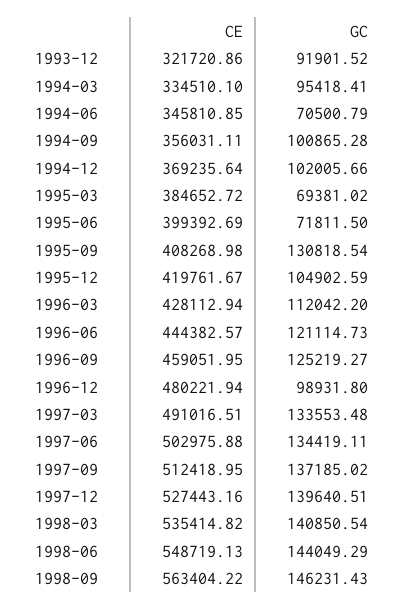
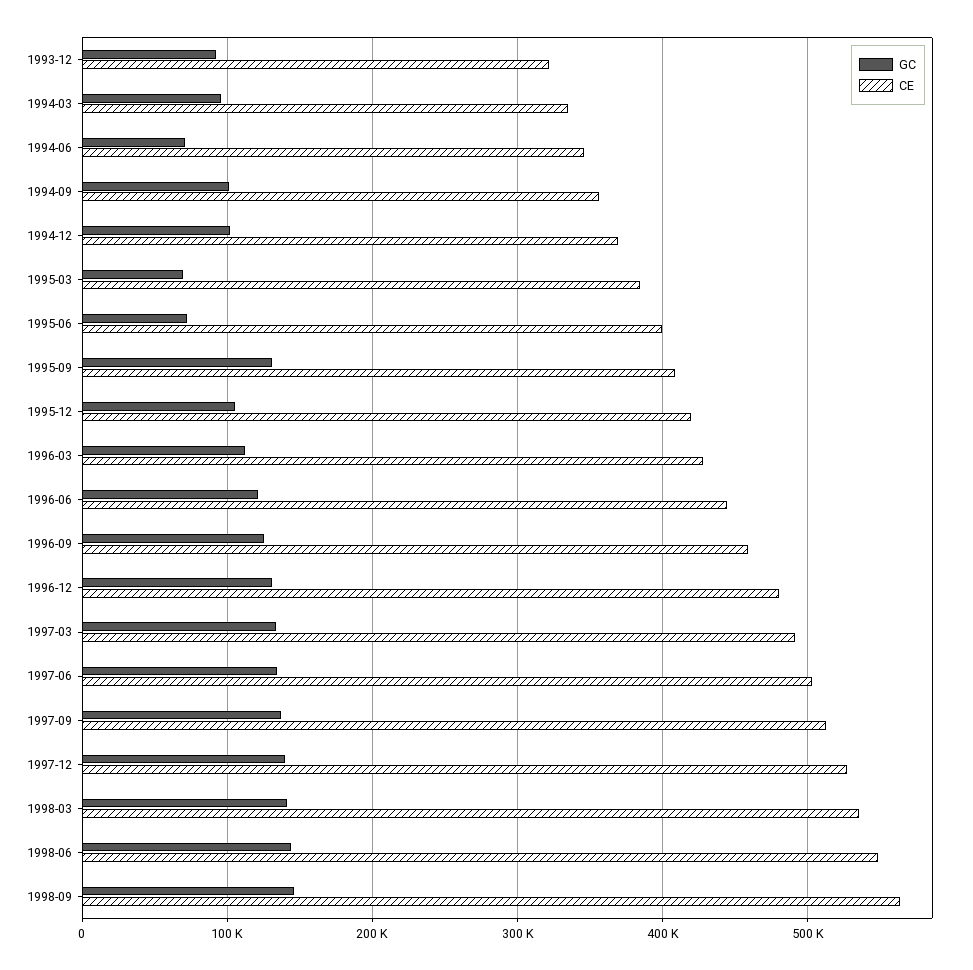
  {
    "CE": {
      "1993-12": 321720.86,
      "1994-03": 334510.1,
      "1994-06": 345810.85,
      "1994-09": 356031.11,
      "1994-12": 369235.64,
      "1995-03": 384652.72,
      "1995-06": 399392.69,
      "1995-09": 408268.98,
      "1995-12": 419761.67,
      "1996-03": 428112.94,
      "1996-06": 444382.57,
      "1996-09": 459051.95,
      "1996-12": 480221.94,
      "1997-03": 491016.51,
      "1997-06": 502975.88,
      "1997-09": 512418.95,
      "1997-12": 527443.16,
      "1998-03": 535414.82,
      "1998-06": 548719.13,
      "1998-09": 563404.22
    },
    "GC": {
      "1993-12": 91901.52,
      "1994-03": 95418.41,
      "1994-06": 70500.79,
      "1994-09": 100865.28,
      "1994-12": 102005.66,
      "1995-03": 69381.02,
      "1995-06": 71811.5,
      "1995-09": 130818.54,
      "1995-12": 104902.59,
      "1996-03": 112042.2,
      "1996-06": 121114.73,
      "1996-09": 125219.27,
-     "1996-12": 98931.8,
+     "1996-12": 130000,
      "1997-03": 133553.48,
      "1997-06": 134419.11,
      "1997-09": 137185.02,
      "1997-12": 139640.51,
      "1998-03": 140850.54,
      "1998-06": 144049.29,
      "1998-09": 146231.43
    }
  }

